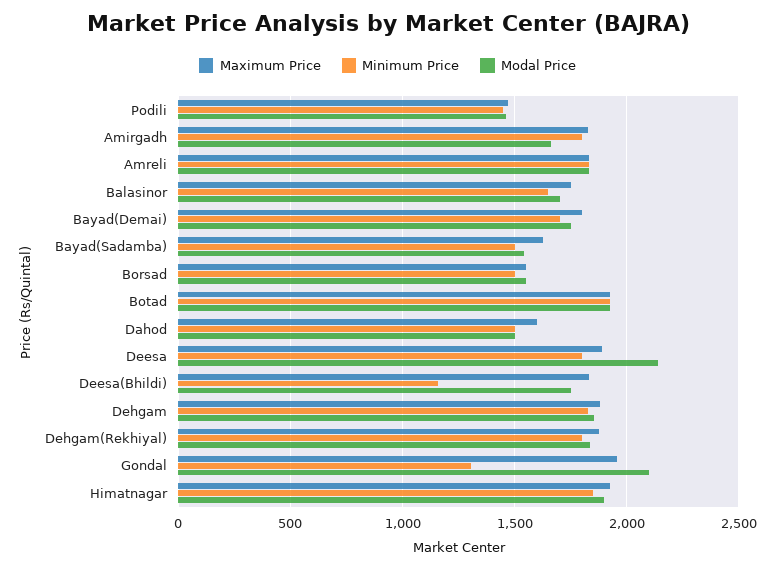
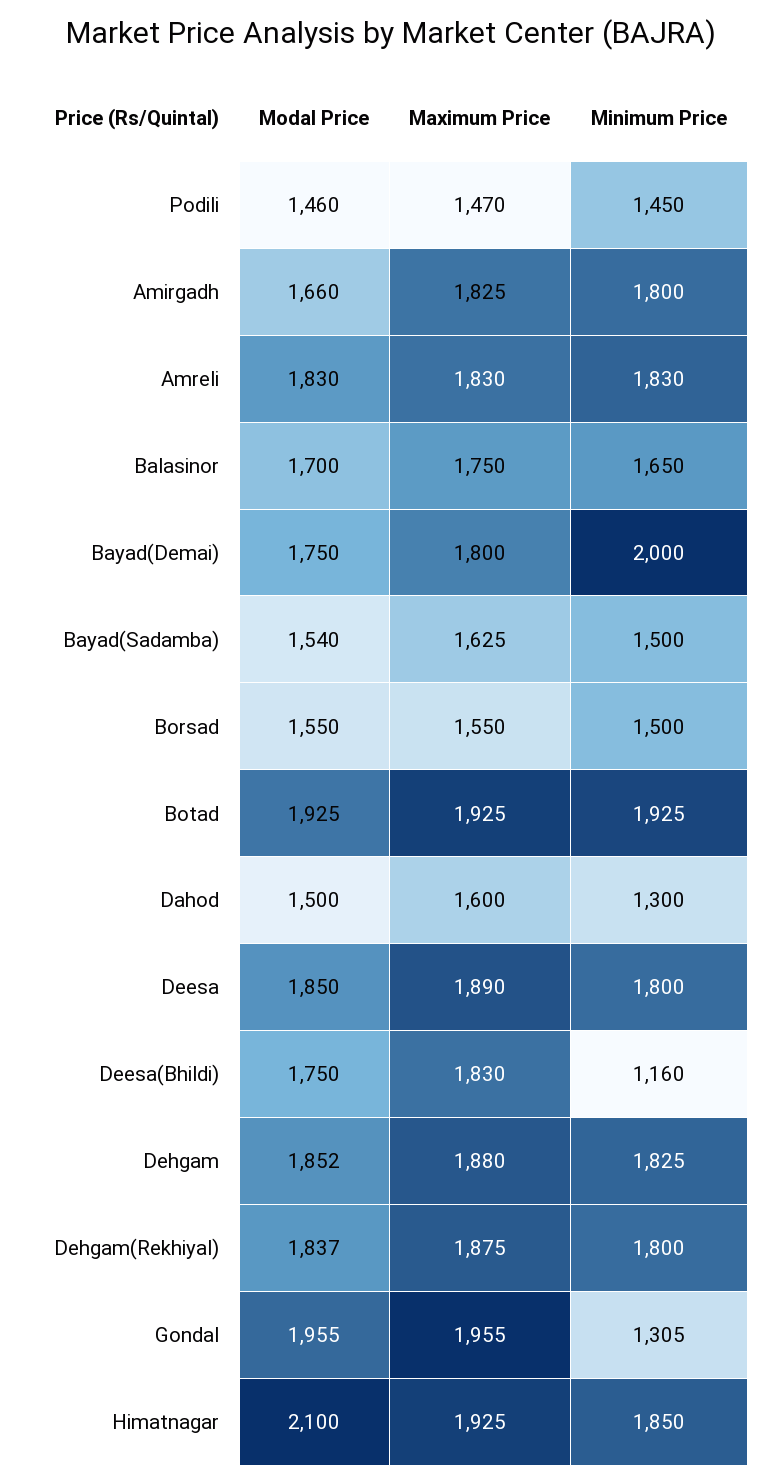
  {
    "Maximum Price": {
      "Podili": 1470,
      "Amirgadh": 1825,
      "Amreli": 1830,
      "Balasinor": 1750,
      "Bayad(Demai)": 1800,
      "Bayad(Sadamba)": 1625,
      "Borsad": 1550,
      "Botad": 1925,
      "Dahod": 1600,
      "Deesa": 1890,
      "Deesa(Bhildi)": 1830,
      "Dehgam": 1880,
      "Dehgam(Rekhiyal)": 1875,
      "Gondal": 1955,
      "Himatnagar": 1925
    },
    "Minimum Price": {
      "Podili": 1450,
      "Amirgadh": 1800,
      "Amreli": 1830,
      "Balasinor": 1650,
-     "Bayad(Demai)": 1700,
+     "Bayad(Demai)": 2000,
      "Bayad(Sadamba)": 1500,
      "Borsad": 1500,
      "Botad": 1925,
-     "Dahod": 1500,
+     "Dahod": 1300,
      "Deesa": 1800,
      "Deesa(Bhildi)": 1160,
      "Dehgam": 1825,
      "Dehgam(Rekhiyal)": 1800,
      "Gondal": 1305,
      "Himatnagar": 1850
    },
    "Modal Price": {
      "Podili": 1460,
      "Amirgadh": 1660,
      "Amreli": 1830,
      "Balasinor": 1700,
      "Bayad(Demai)": 1750,
      "Bayad(Sadamba)": 1540,
      "Borsad": 1550,
      "Botad": 1925,
      "Dahod": 1500,
-     "Deesa": 2150,
+     "Deesa": 1850,
      "Deesa(Bhildi)": 1750,
      "Dehgam": 1852,
      "Dehgam(Rekhiyal)": 1837,
-     "Gondal": 2100,
+     "Gondal": 1955,
-     "Himatnagar": 1900
+     "Himatnagar": 2100
    }
  }

